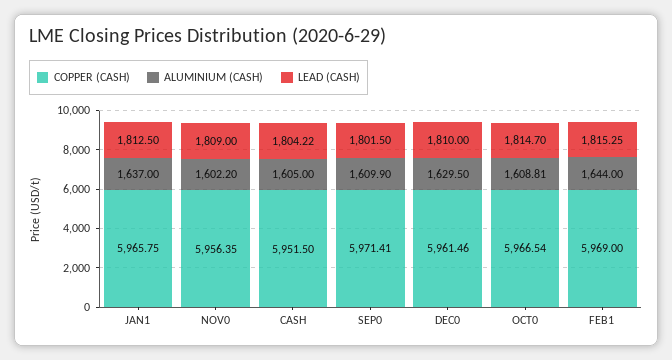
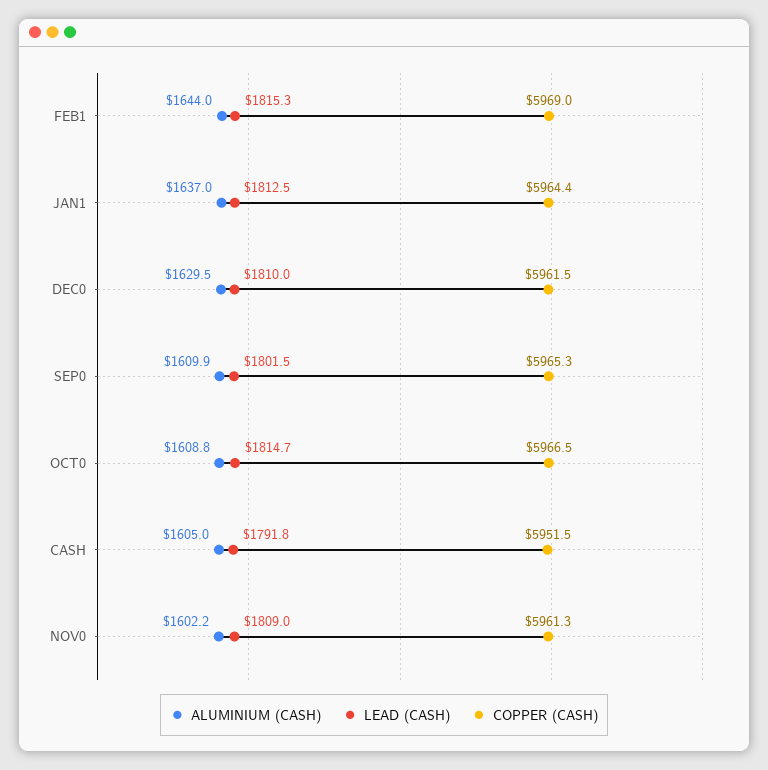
  {
    "COPPER (CASH)": {
-     "JAN1": 5965.75,
+     "JAN1": 5964.4,
-     "NOV0": 5956.35,
+     "NOV0": 5961.3,
      "CASH": 5951.5,
-     "SEP0": 5971.41,
+     "SEP0": 5965.3,
      "DEC0": 5961.46,
      "OCT0": 5966.54,
      "FEB1": 5969
    },
    "ALUMINIUM (CASH)": {
      "JAN1": 1637,
      "NOV0": 1602.2,
      "CASH": 1605,
      "SEP0": 1609.9,
      "DEC0": 1629.5,
      "OCT0": 1608.81,
      "FEB1": 1644
    },
    "LEAD (CASH)": {
      "JAN1": 1812.5,
      "NOV0": 1809,
-     "CASH": 1804.22,
+     "CASH": 1791.8,
      "SEP0": 1801.5,
      "DEC0": 1810,
      "OCT0": 1814.7,
      "FEB1": 1815.25
    }
  }

